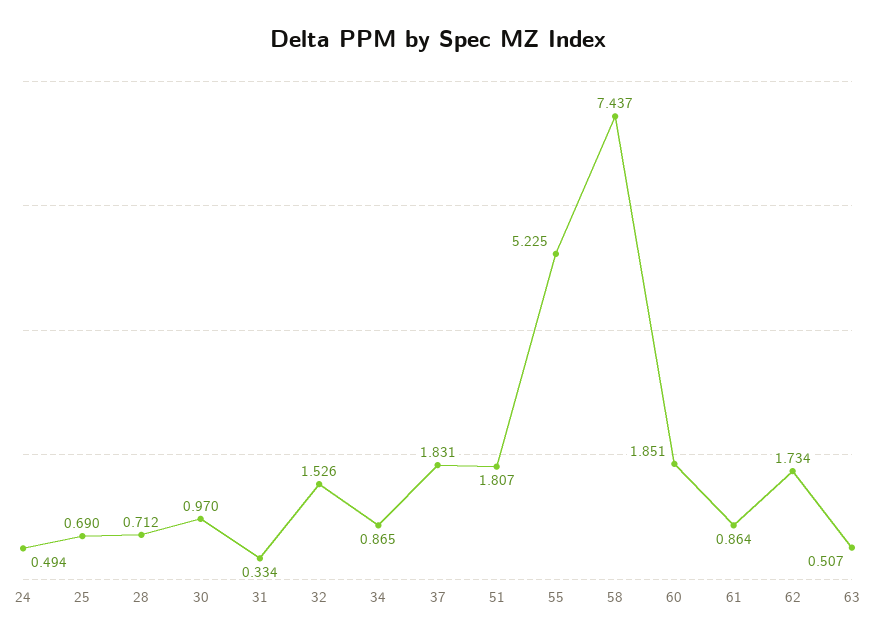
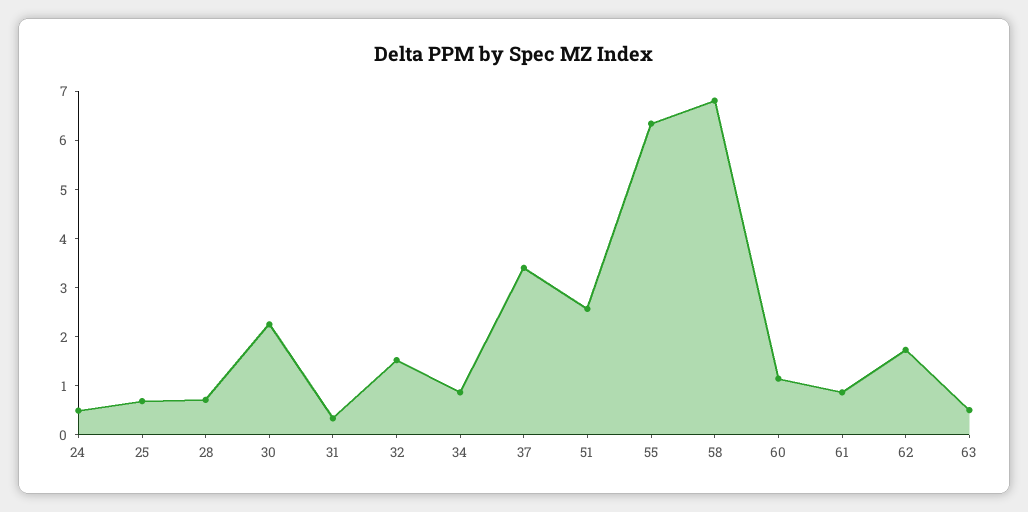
  {
    "24": 0.494,
    "25": 0.69,
    "28": 0.712,
-   "30": 0.97,
+   "30": 2.2,
    "31": 0.334,
    "32": 1.526,
    "34": 0.865,
-   "37": 1.831,
+   "37": 3.4,
-   "51": 1.807,
+   "51": 2.6,
-   "55": 5.225,
+   "55": 6.4,
-   "58": 7.437,
+   "58": 6.8,
-   "60": 1.851,
+   "60": 1.2,
    "61": 0.864,
    "62": 1.734,
    "63": 0.507
  }

